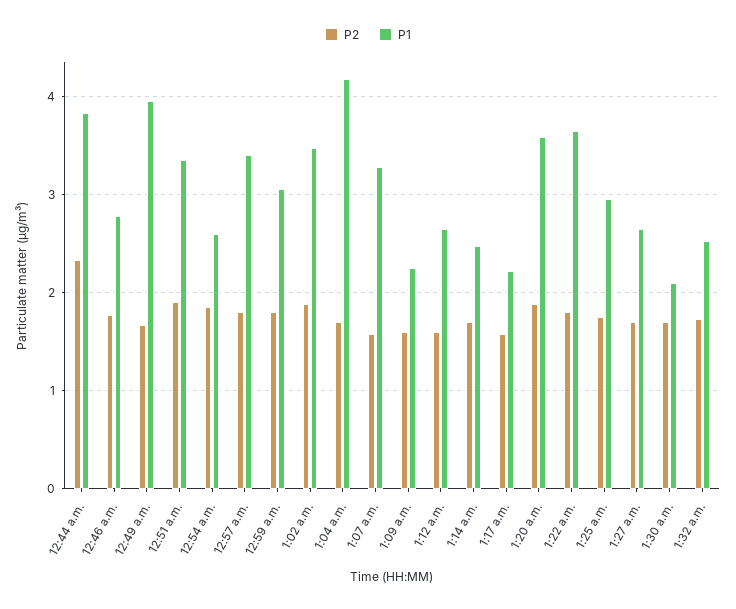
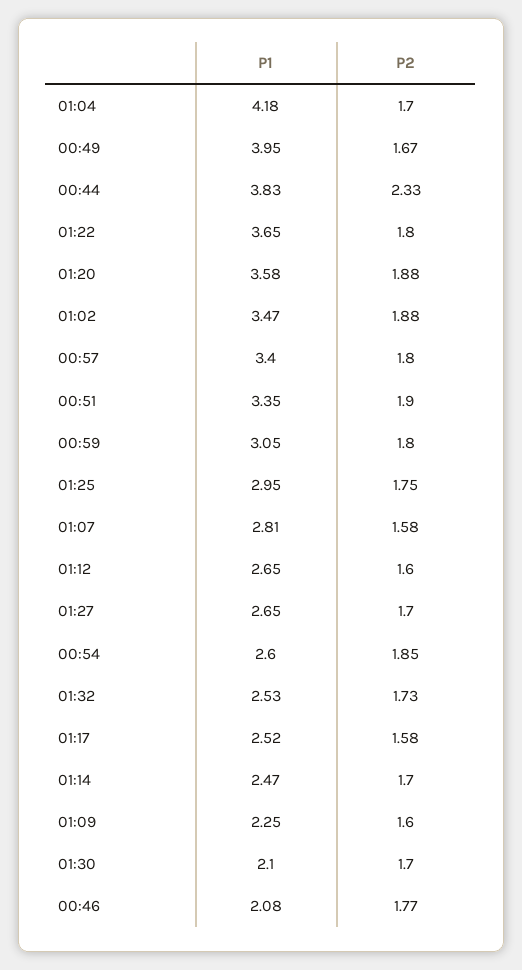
  {
    "P2": {
      "12:44 a.m.": 2.33,
      "12:46 a.m.": 1.77,
      "12:49 a.m.": 1.67,
      "12:51 a.m.": 1.9,
      "12:54 a.m.": 1.85,
      "12:57 a.m.": 1.8,
      "12:59 a.m.": 1.8,
      "1:02 a.m.": 1.88,
      "1:04 a.m.": 1.7,
      "1:07 a.m.": 1.58,
      "1:09 a.m.": 1.6,
      "1:12 a.m.": 1.6,
      "1:14 a.m.": 1.7,
      "1:17 a.m.": 1.58,
      "1:20 a.m.": 1.88,
      "1:22 a.m.": 1.8,
      "1:25 a.m.": 1.75,
      "1:27 a.m.": 1.7,
      "1:30 a.m.": 1.7,
      "1:32 a.m.": 1.73
    },
    "P1": {
      "12:44 a.m.": 3.83,
-     "12:46 a.m.": 2.8,
+     "12:46 a.m.": 2.08,
      "12:49 a.m.": 3.95,
      "12:51 a.m.": 3.35,
      "12:54 a.m.": 2.6,
      "12:57 a.m.": 3.4,
      "12:59 a.m.": 3.05,
      "1:02 a.m.": 3.47,
      "1:04 a.m.": 4.18,
-     "1:07 a.m.": 3.3,
+     "1:07 a.m.": 2.81,
      "1:09 a.m.": 2.25,
      "1:12 a.m.": 2.65,
      "1:14 a.m.": 2.47,
-     "1:17 a.m.": 2.2,
+     "1:17 a.m.": 2.52,
      "1:20 a.m.": 3.58,
      "1:22 a.m.": 3.65,
      "1:25 a.m.": 2.95,
      "1:27 a.m.": 2.65,
      "1:30 a.m.": 2.1,
      "1:32 a.m.": 2.53
    }
  }

